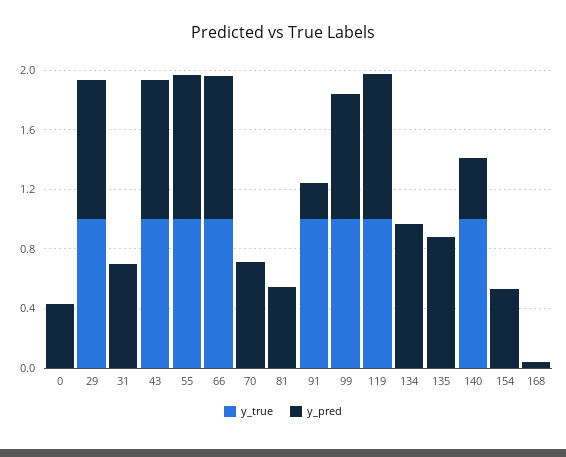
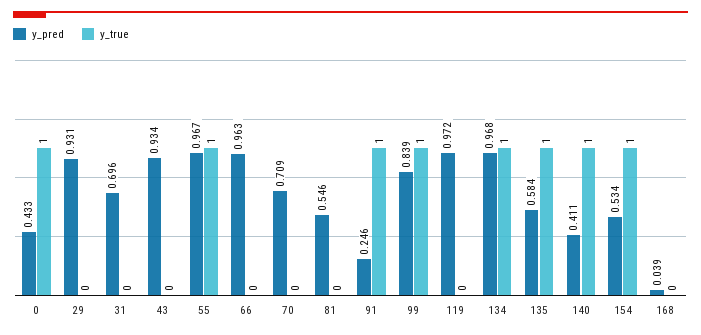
  {
    "y_true": {
-     "0": 0,
+     "0": 1,
-     "29": 1,
+     "29": 0,
      "31": 0,
-     "43": 1,
+     "43": 0,
      "55": 1,
-     "66": 1,
+     "66": 0,
      "70": 0,
      "81": 0,
      "91": 1,
      "99": 1,
-     "119": 1,
+     "119": 0,
-     "134": 0,
+     "134": 1,
-     "135": 0,
+     "135": 1,
      "140": 1,
-     "154": 0,
+     "154": 1,
      "168": 0
    },
    "y_pred": {
      "0": 0.433,
      "29": 0.931,
      "31": 0.696,
      "43": 0.934,
      "55": 0.967,
      "66": 0.963,
      "70": 0.709,
      "81": 0.546,
      "91": 0.246,
      "99": 0.839,
      "119": 0.972,
      "134": 0.968,
-     "135": 0.9,
+     "135": 0.584,
      "140": 0.411,
      "154": 0.534,
      "168": 0.039
    }
  }

